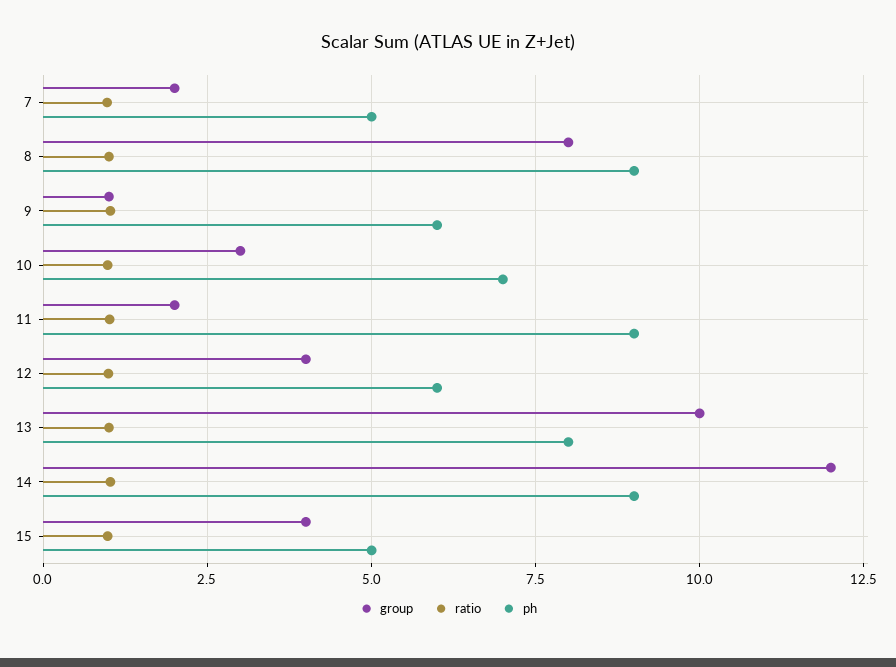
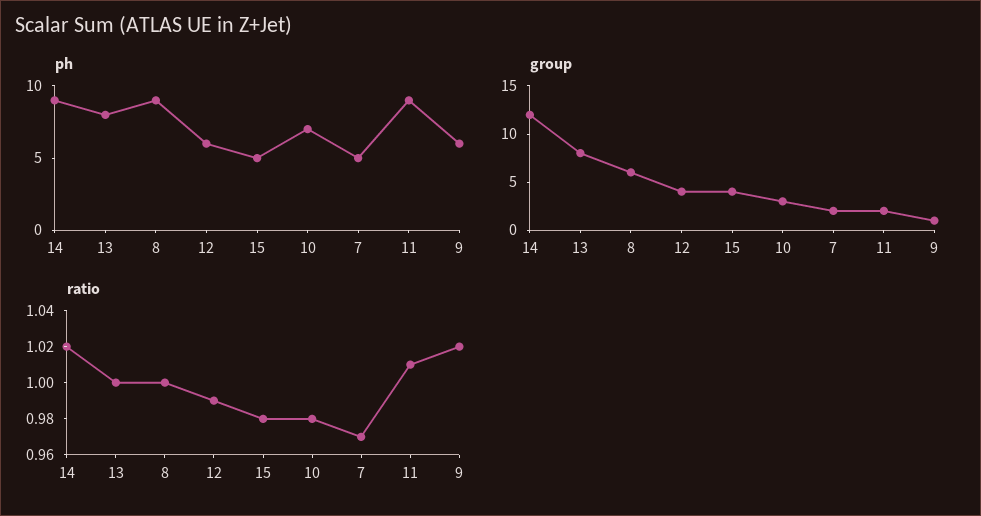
  {
    "group": {
      "7": 2,
-     "8": 8,
+     "8": 6,
      "9": 1,
      "10": 3,
      "11": 2,
      "12": 4,
-     "13": 10,
+     "13": 8,
      "14": 12,
      "15": 4
    },
    "ratio": {
      "7": 0.97,
      "8": 1,
      "9": 1.02,
      "10": 0.98,
      "11": 1.01,
      "12": 0.99,
      "13": 1,
      "14": 1.02,
      "15": 0.98
    },
    "ph": {
      "7": 5,
      "8": 9,
      "9": 6,
      "10": 7,
      "11": 9,
      "12": 6,
      "13": 8,
      "14": 9,
      "15": 5
    }
  }

